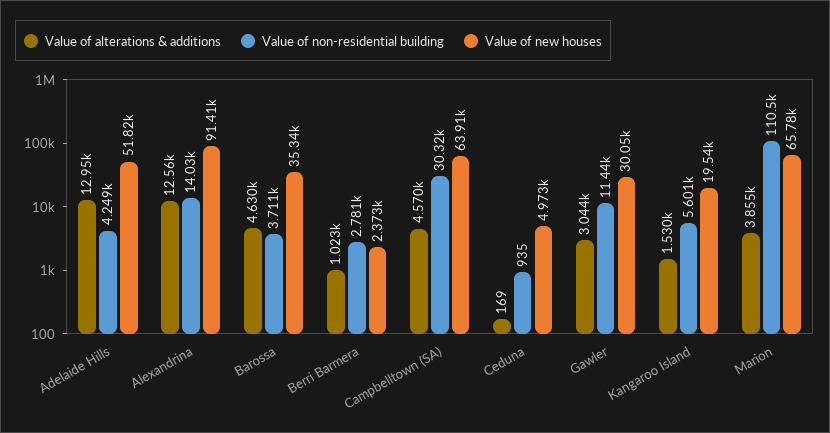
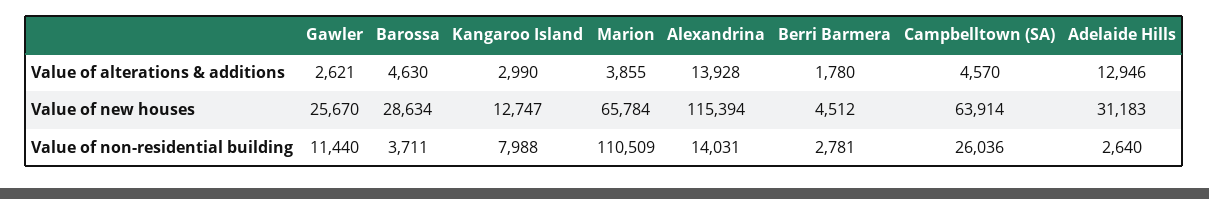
  {
    "Value of alterations & additions": {
      "Adelaide Hills": 12946,
-     "Alexandrina": 12560,
+     "Alexandrina": 13928,
      "Barossa": 4630,
-     "Berri Barmera": 1023,
+     "Berri Barmera": 1780,
      "Campbelltown (SA)": 4570,
-     "Ceduna": 169,
-     "Gawler": 3044,
+     "Gawler": 2621,
-     "Kangaroo Island": 1530,
+     "Kangaroo Island": 2990,
      "Marion": 3855
    },
    "Value of non-residential building": {
-     "Adelaide Hills": 4249,
+     "Adelaide Hills": 2640,
      "Alexandrina": 14031,
      "Barossa": 3711,
      "Berri Barmera": 2781,
-     "Campbelltown (SA)": 30320,
+     "Campbelltown (SA)": 26036,
-     "Ceduna": 935,
      "Gawler": 11440,
-     "Kangaroo Island": 5601,
+     "Kangaroo Island": 7988,
      "Marion": 110509
    },
    "Value of new houses": {
-     "Adelaide Hills": 51820,
+     "Adelaide Hills": 31183,
-     "Alexandrina": 91410,
+     "Alexandrina": 115394,
-     "Barossa": 35340,
+     "Barossa": 28634,
-     "Berri Barmera": 2373,
+     "Berri Barmera": 4512,
      "Campbelltown (SA)": 63914,
-     "Ceduna": 4973,
-     "Gawler": 30050,
+     "Gawler": 25670,
-     "Kangaroo Island": 19540,
+     "Kangaroo Island": 12747,
      "Marion": 65784
    }
  }

